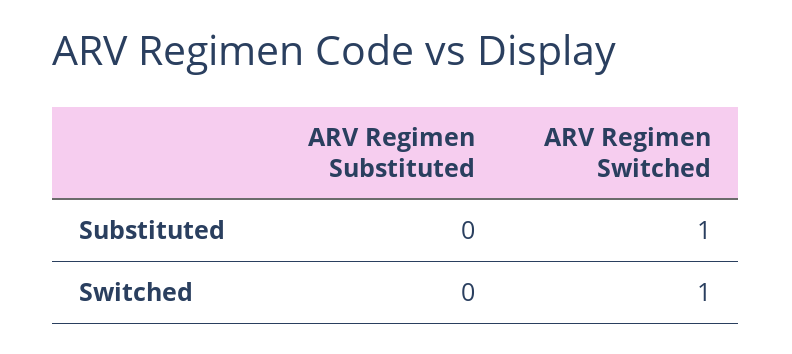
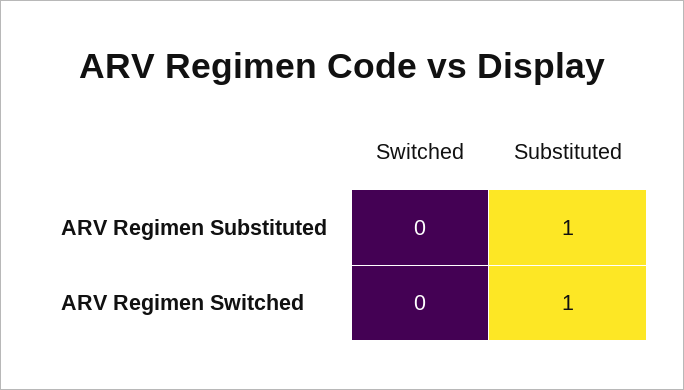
  {
    "ARV Regimen Substituted": {
-     "Substituted": 0,
+     "Substituted": 1,
      "Switched": 0
    },
    "ARV Regimen Switched": {
      "Substituted": 1,
-     "Switched": 1
+     "Switched": 0
    }
  }

